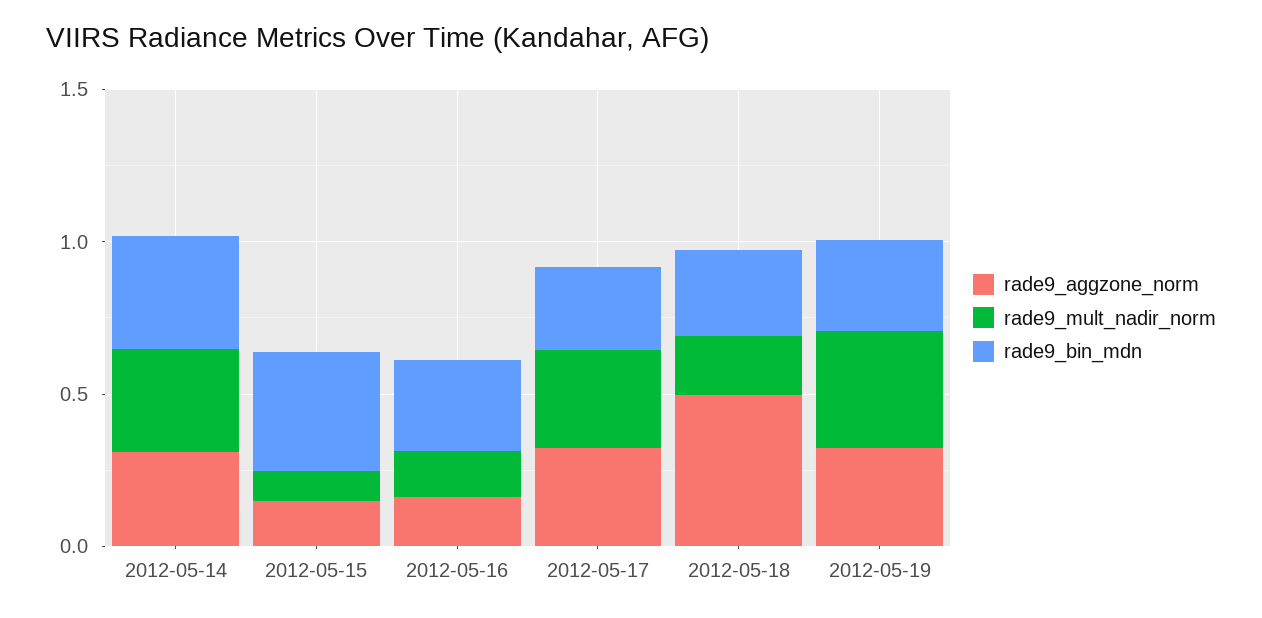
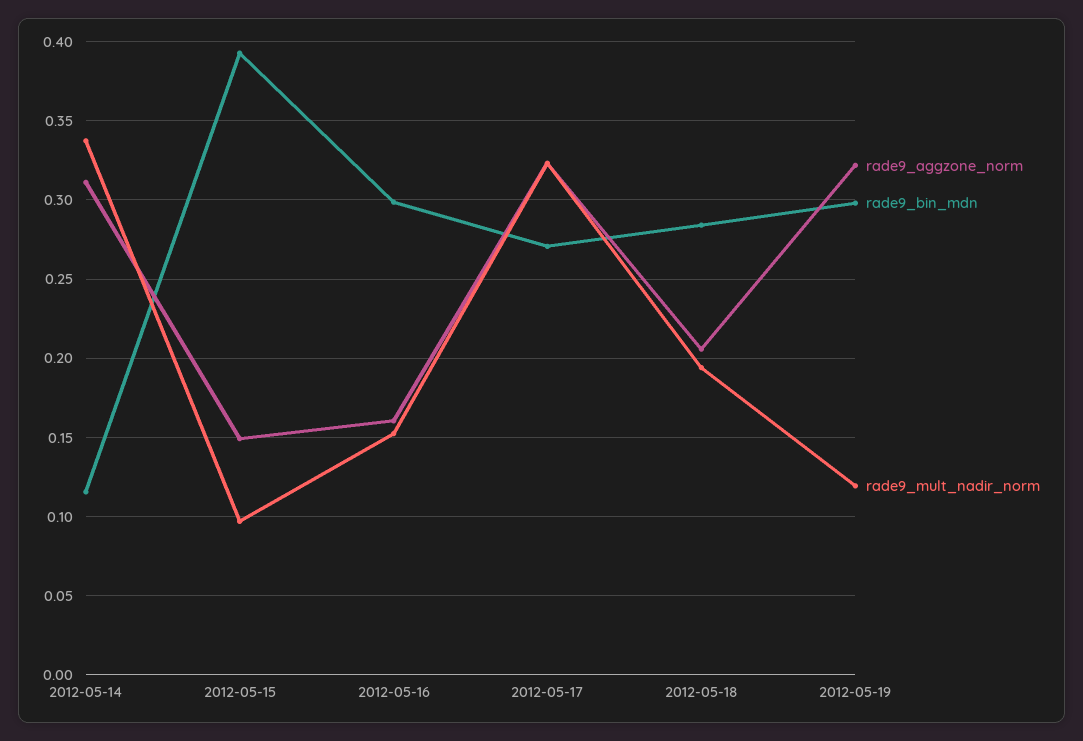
  {
    "rade9_aggzone_norm": {
      "2012-05-14": 0.31,
      "2012-05-15": 0.15,
      "2012-05-16": 0.16,
      "2012-05-17": 0.325,
-     "2012-05-18": 0.5,
+     "2012-05-18": 0.205,
      "2012-05-19": 0.32
    },
    "rade9_mult_nadir_norm": {
      "2012-05-14": 0.335,
      "2012-05-15": 0.095,
      "2012-05-16": 0.15,
      "2012-05-17": 0.325,
      "2012-05-18": 0.195,
-     "2012-05-19": 0.4
+     "2012-05-19": 0.12
    },
    "rade9_bin_mdn": {
-     "2012-05-14": 0.4,
+     "2012-05-14": 0.115,
      "2012-05-15": 0.395,
      "2012-05-16": 0.3,
      "2012-05-17": 0.27,
      "2012-05-18": 0.285,
      "2012-05-19": 0.3
    }
  }

